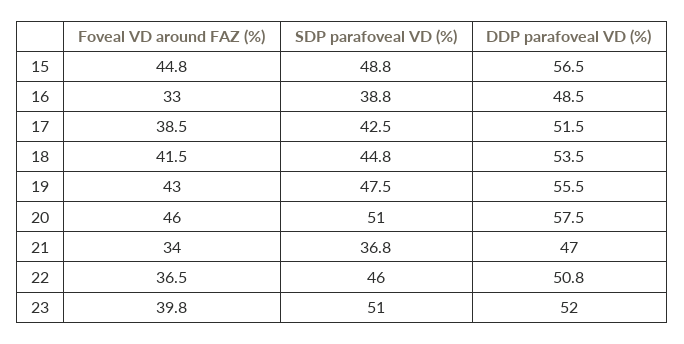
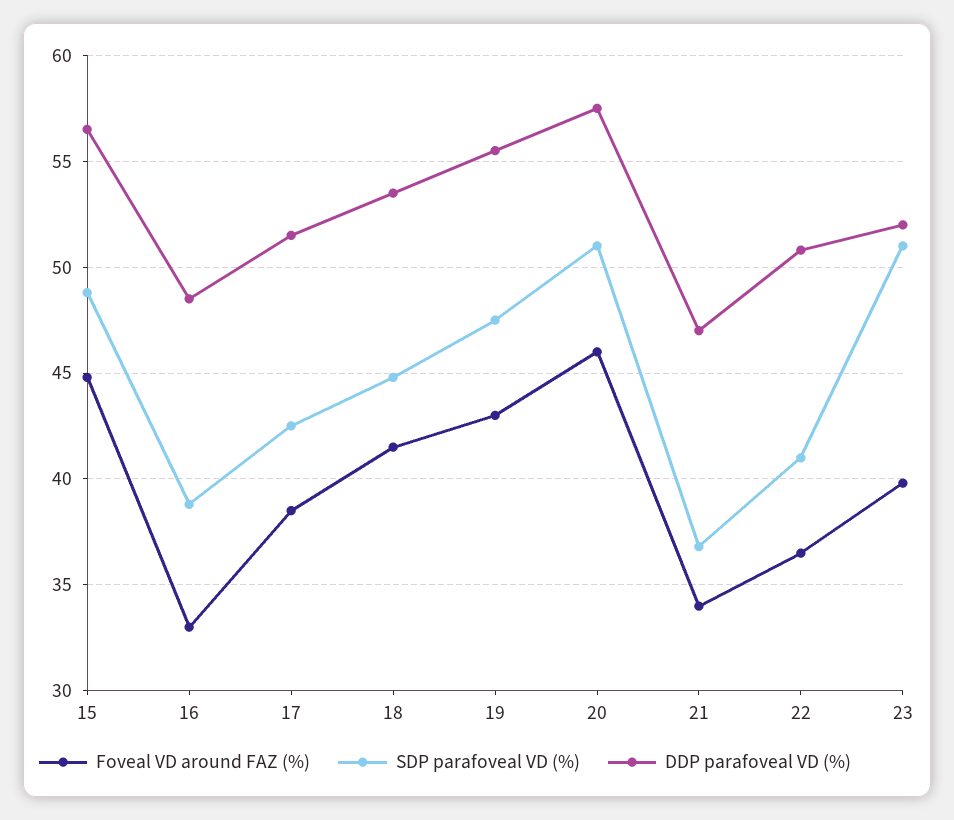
  {
    "Foveal VD around FAZ (%)": {
      "15": 44.8,
      "16": 33,
      "17": 38.5,
      "18": 41.5,
      "19": 43,
      "20": 46,
      "21": 34,
      "22": 36.5,
      "23": 39.8
    },
    "SDP parafoveal VD (%)": {
      "15": 48.8,
      "16": 38.8,
      "17": 42.5,
      "18": 44.8,
      "19": 47.5,
      "20": 51,
      "21": 36.8,
-     "22": 46,
+     "22": 41,
      "23": 51
    },
    "DDP parafoveal VD (%)": {
      "15": 56.5,
      "16": 48.5,
      "17": 51.5,
      "18": 53.5,
      "19": 55.5,
      "20": 57.5,
      "21": 47,
      "22": 50.8,
      "23": 52
    }
  }

